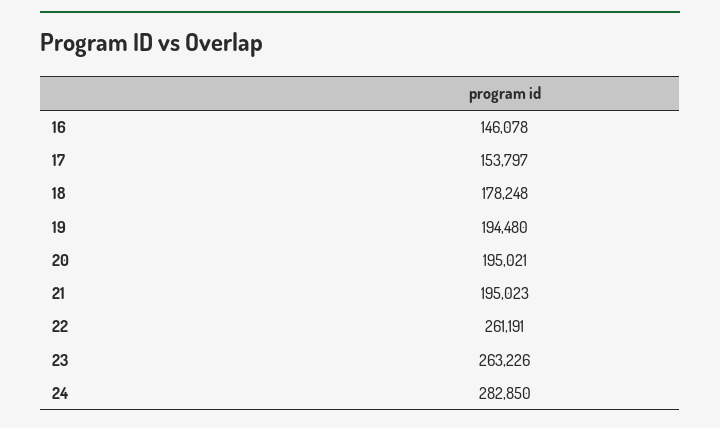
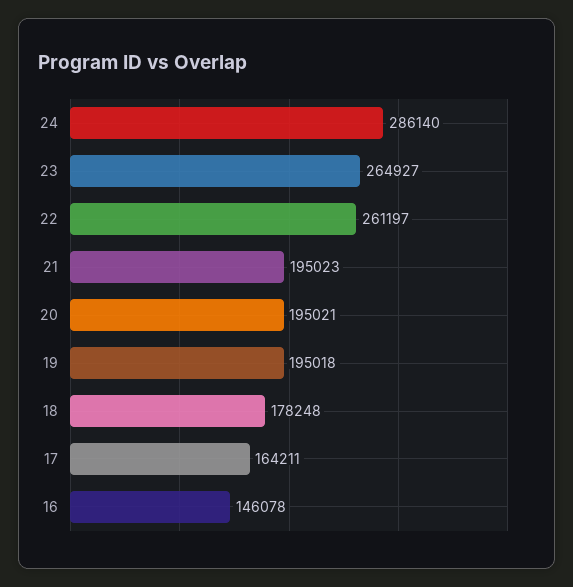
  {
    "16": 146078,
-   "17": 153797,
+   "17": 164211,
    "18": 178248,
-   "19": 194480,
+   "19": 195018,
    "20": 195021,
    "21": 195023,
-   "22": 261191,
+   "22": 261197,
-   "23": 263226,
+   "23": 264927,
-   "24": 282850
+   "24": 286140
  }

